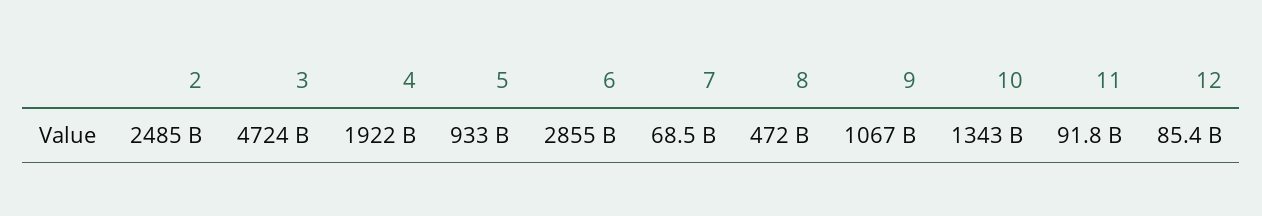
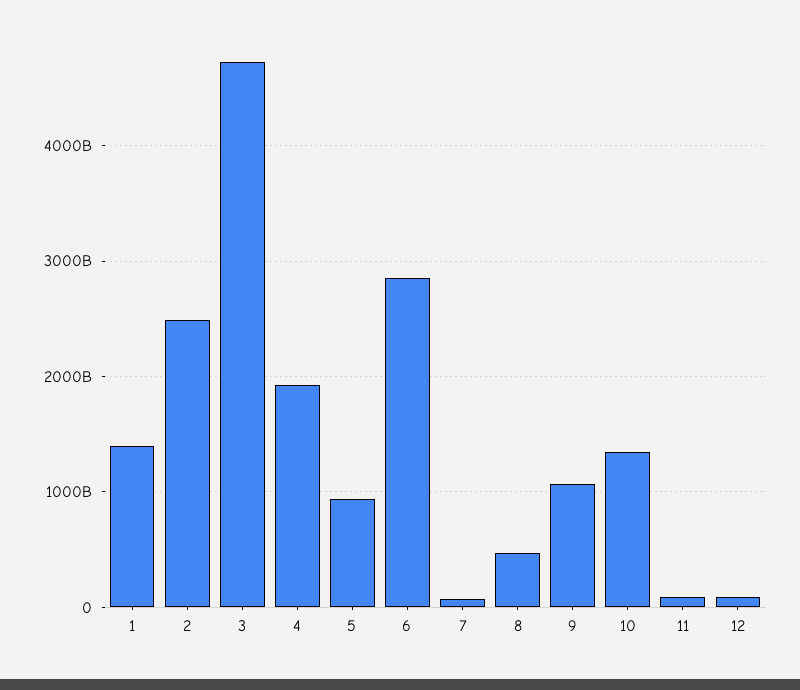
  {
    "2": 2485000000000,
    "3": 4724000000000,
    "4": 1922000000000,
    "5": 933000000000,
    "6": 2855000000000,
    "7": 68500000000,
    "8": 472000000000,
    "9": 1067000000000,
    "10": 1343000000000,
    "11": 91800000000,
-   "12": 85400000000
+   "12": 85400000000,
+   "1": 1400000000000
  }

